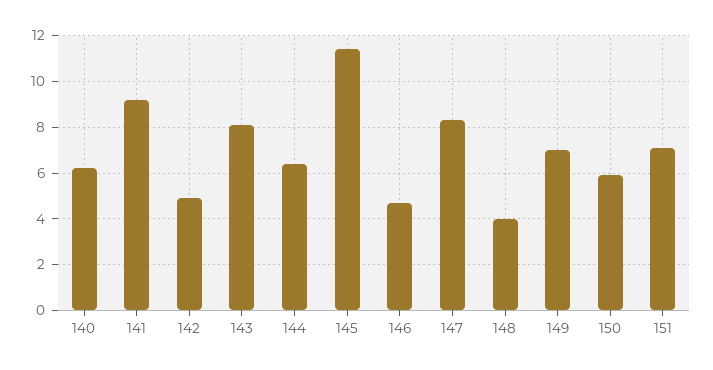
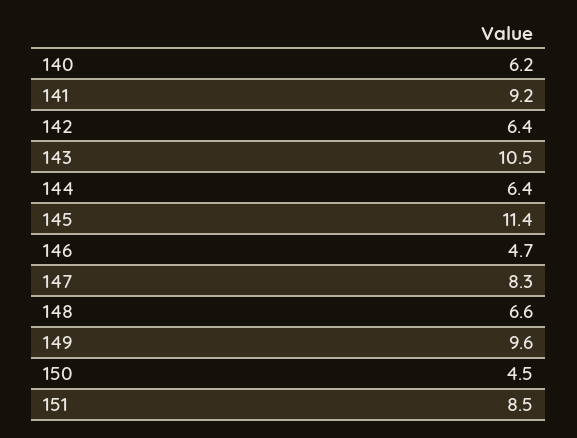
  {
    "140": 6.2,
    "141": 9.2,
-   "142": 5,
+   "142": 6.4,
-   "143": 8,
+   "143": 10.5,
    "144": 6.4,
    "145": 11.4,
    "146": 4.7,
    "147": 8.3,
-   "148": 4,
+   "148": 6.6,
-   "149": 7,
+   "149": 9.6,
-   "150": 6,
+   "150": 4.5,
-   "151": 7
+   "151": 8.5
  }

